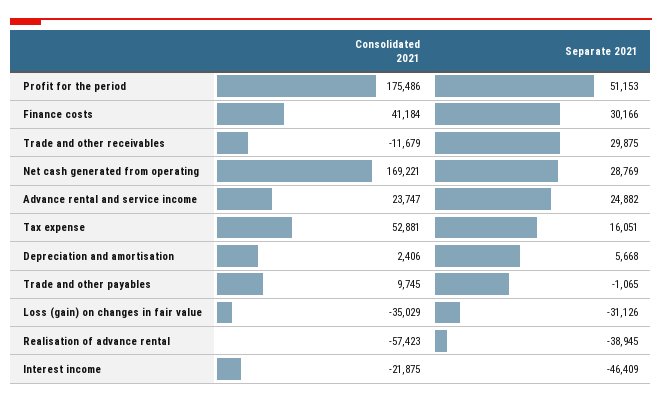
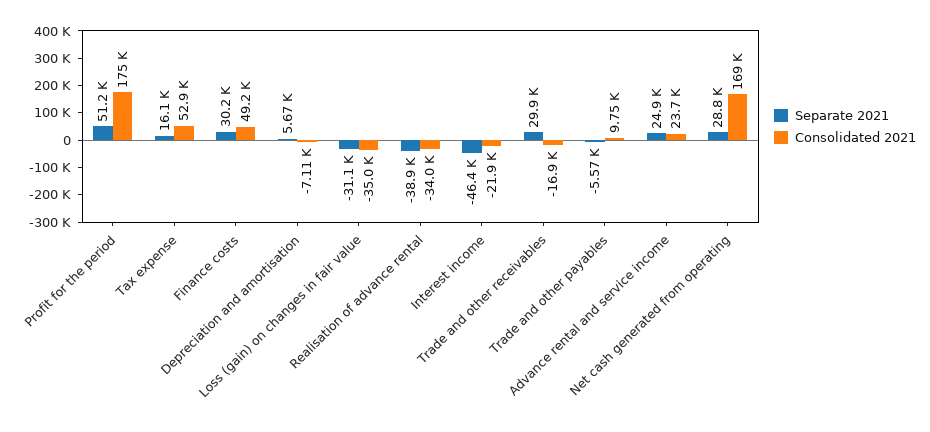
  {
    "Consolidated 2021": {
      "Profit for the period": 175486,
-     "Finance costs": 41184,
+     "Finance costs": 49200,
-     "Trade and other receivables": -11679,
+     "Trade and other receivables": -16900,
      "Net cash generated from operating": 169221,
      "Advance rental and service income": 23747,
      "Tax expense": 52881,
-     "Depreciation and amortisation": 2406,
+     "Depreciation and amortisation": -7110,
      "Trade and other payables": 9745,
      "Loss (gain) on changes in fair value": -35029,
-     "Realisation of advance rental": -57423,
+     "Realisation of advance rental": -34000,
      "Interest income": -21875
    },
    "Separate 2021": {
      "Profit for the period": 51153,
      "Finance costs": 30166,
      "Trade and other receivables": 29875,
      "Net cash generated from operating": 28769,
      "Advance rental and service income": 24882,
      "Tax expense": 16051,
      "Depreciation and amortisation": 5668,
-     "Trade and other payables": -1065,
+     "Trade and other payables": -5570,
      "Loss (gain) on changes in fair value": -31126,
      "Realisation of advance rental": -38945,
      "Interest income": -46409
    }
  }

